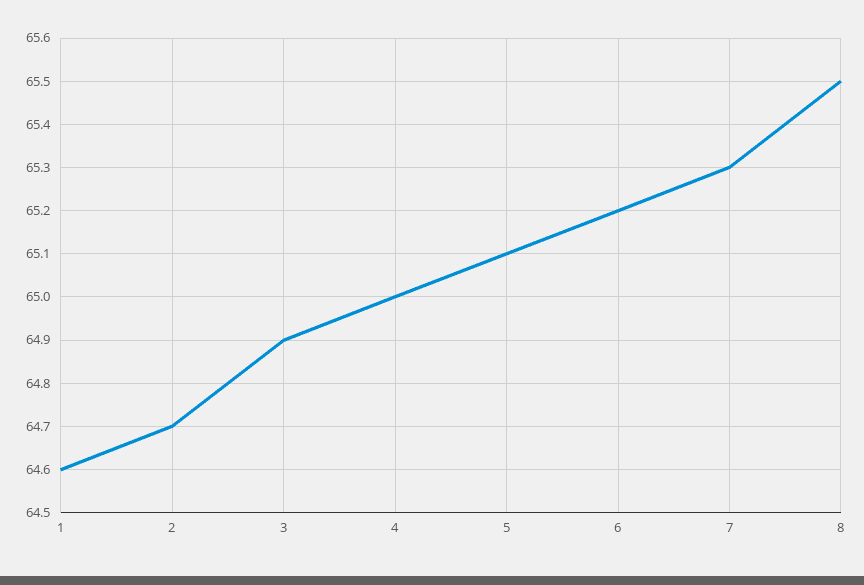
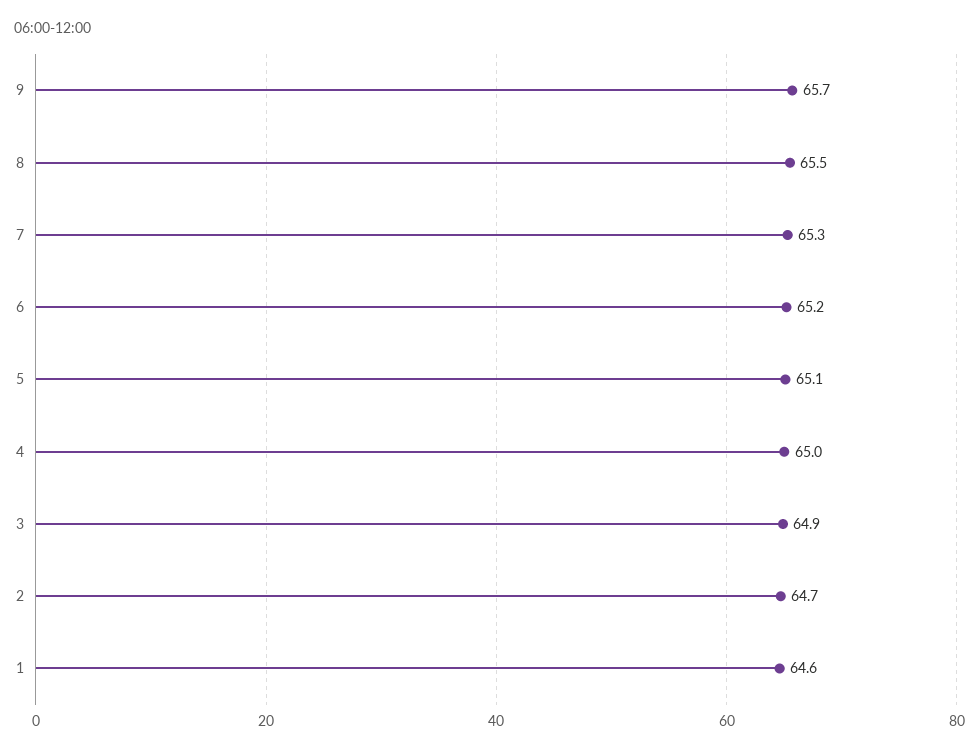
  {
    "1": 64.6,
    "2": 64.7,
    "3": 64.9,
    "4": 65,
    "5": 65.1,
    "6": 65.2,
    "7": 65.3,
-   "8": 65.5
+   "8": 65.5,
+   "9": 65.7
  }

